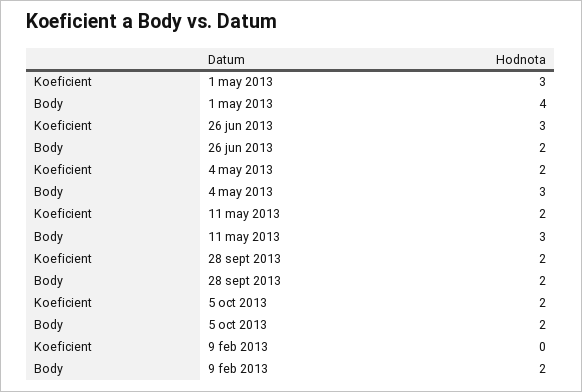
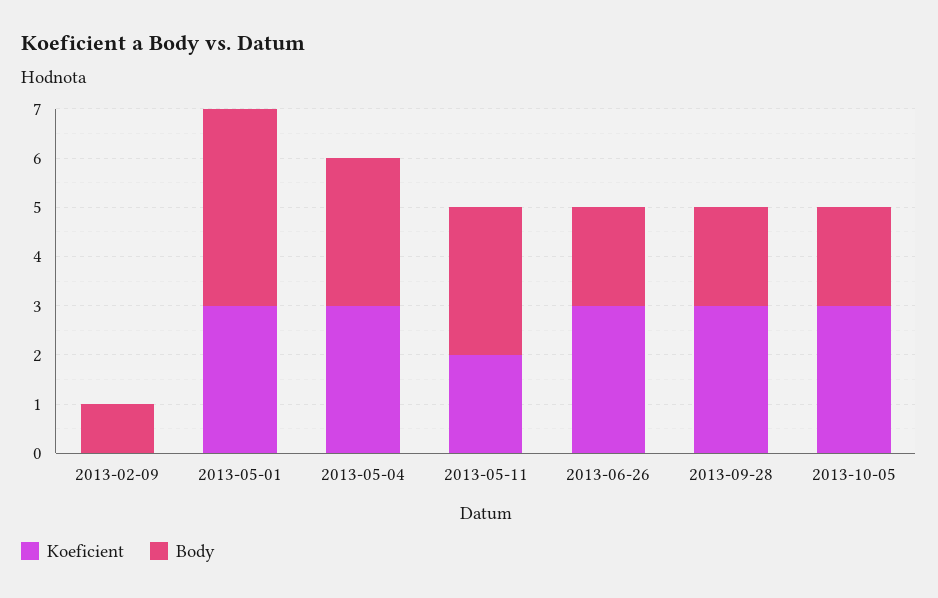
  {
    "Koeficient": {
      "1 may 2013": 3,
      "26 jun 2013": 3,
-     "4 may 2013": 2,
+     "4 may 2013": 3,
      "11 may 2013": 2,
-     "28 sept 2013": 2,
+     "28 sept 2013": 3,
-     "5 oct 2013": 2,
+     "5 oct 2013": 3,
      "9 feb 2013": 0
    },
    "Body": {
      "1 may 2013": 4,
      "26 jun 2013": 2,
      "4 may 2013": 3,
      "11 may 2013": 3,
      "28 sept 2013": 2,
      "5 oct 2013": 2,
-     "9 feb 2013": 2
+     "9 feb 2013": 1
    }
  }

